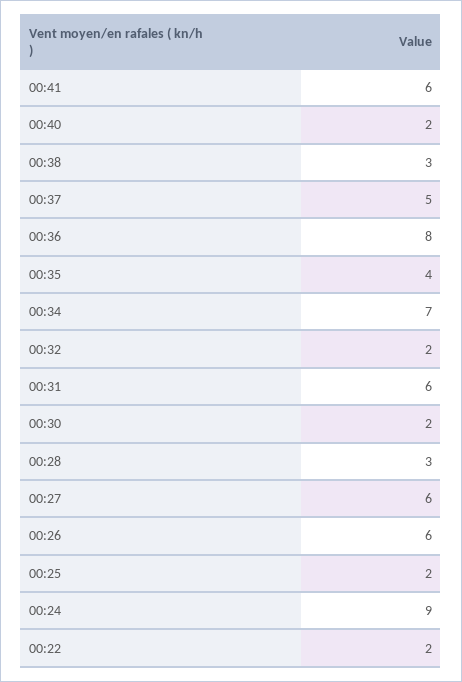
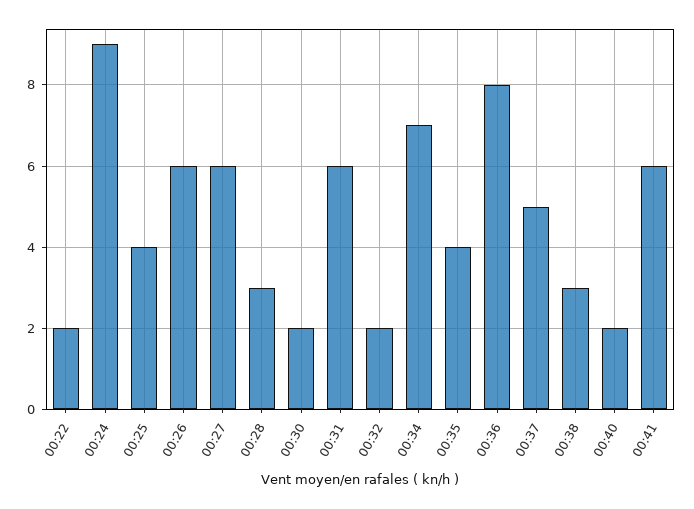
  {
    "00:41": 6,
    "00:40": 2,
    "00:38": 3,
    "00:37": 5,
    "00:36": 8,
    "00:35": 4,
    "00:34": 7,
    "00:32": 2,
    "00:31": 6,
    "00:30": 2,
    "00:28": 3,
    "00:27": 6,
    "00:26": 6,
-   "00:25": 2,
+   "00:25": 4,
    "00:24": 9,
    "00:22": 2
  }

